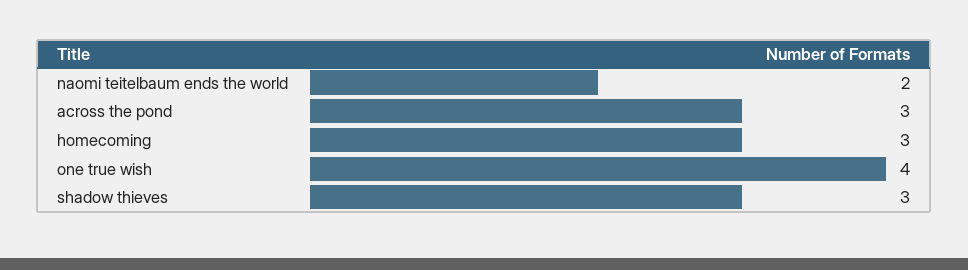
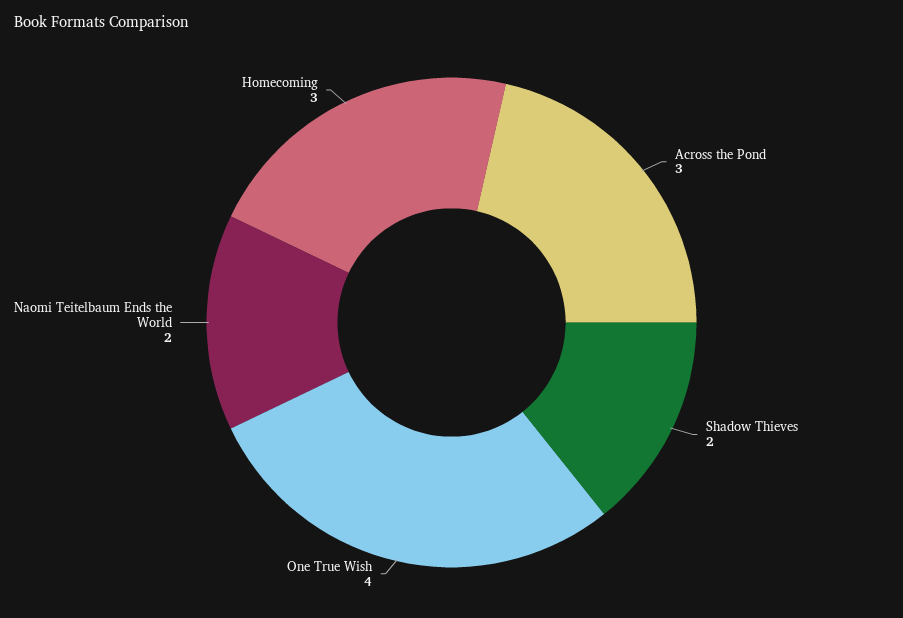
  {
    "naomi teitelbaum ends the world": 2,
    "across the pond": 3,
    "homecoming": 3,
    "one true wish": 4,
-   "shadow thieves": 3
+   "shadow thieves": 2
  }

